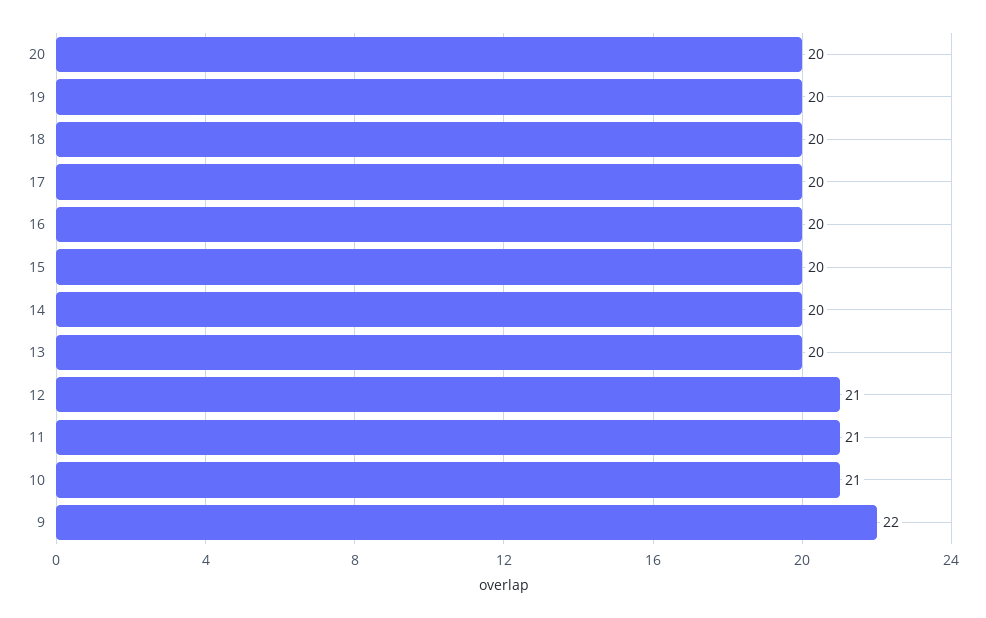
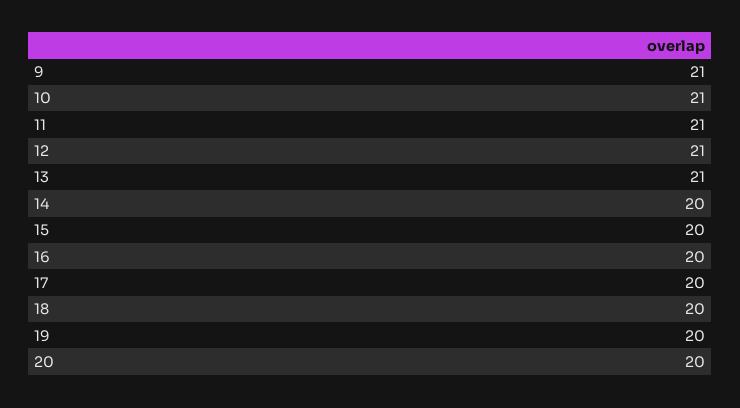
  {
    "20": 20,
    "19": 20,
    "18": 20,
    "17": 20,
    "16": 20,
    "15": 20,
    "14": 20,
-   "13": 20,
+   "13": 21,
    "12": 21,
    "11": 21,
    "10": 21,
-   "9": 22
+   "9": 21
  }

